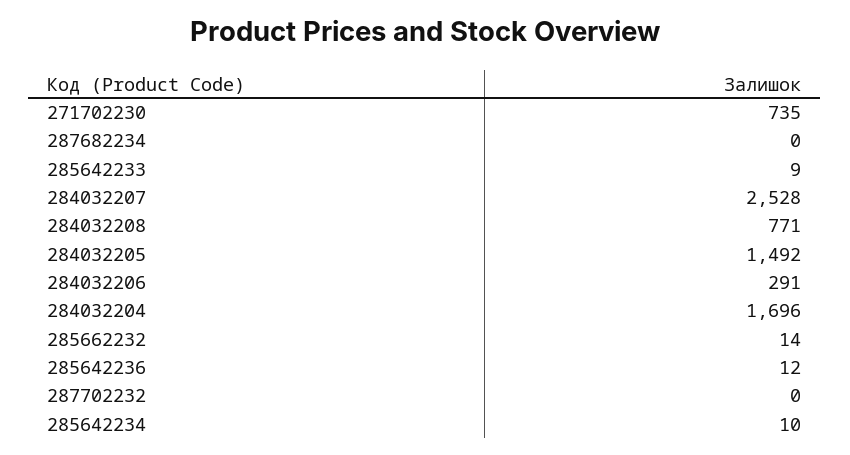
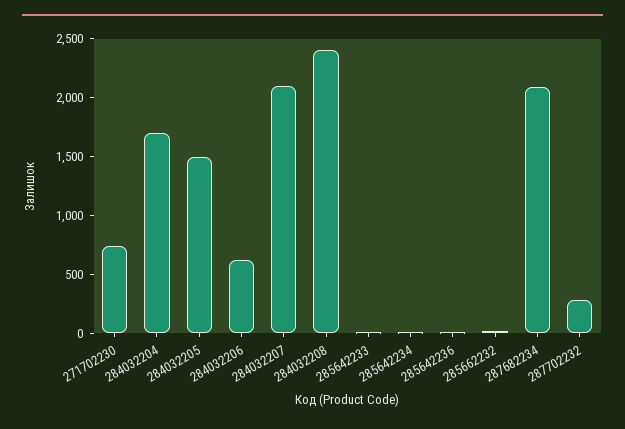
  {
    "271702230": 735,
-   "287682234": 0,
+   "287682234": 2100,
    "285642233": 9,
-   "284032207": 2528,
+   "284032207": 2100,
-   "284032208": 771,
+   "284032208": 2400,
    "284032205": 1492,
-   "284032206": 291,
+   "284032206": 600,
    "284032204": 1696,
    "285662232": 14,
    "285642236": 12,
-   "287702232": 0,
+   "287702232": 300,
    "285642234": 10
  }

